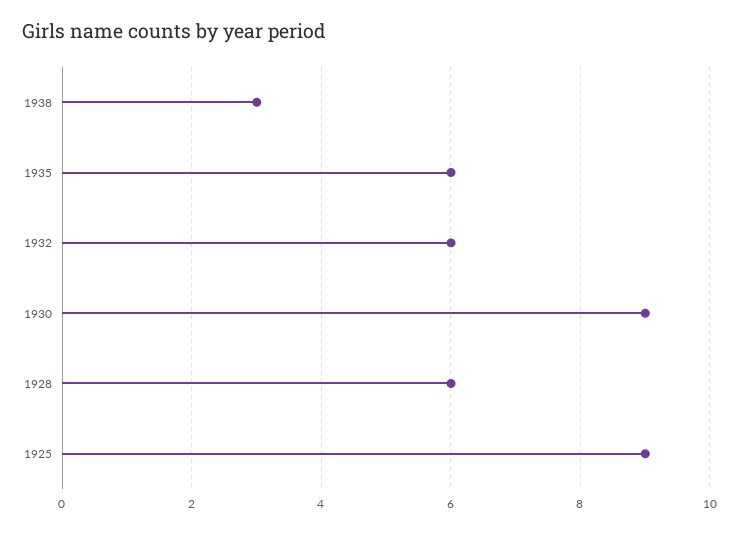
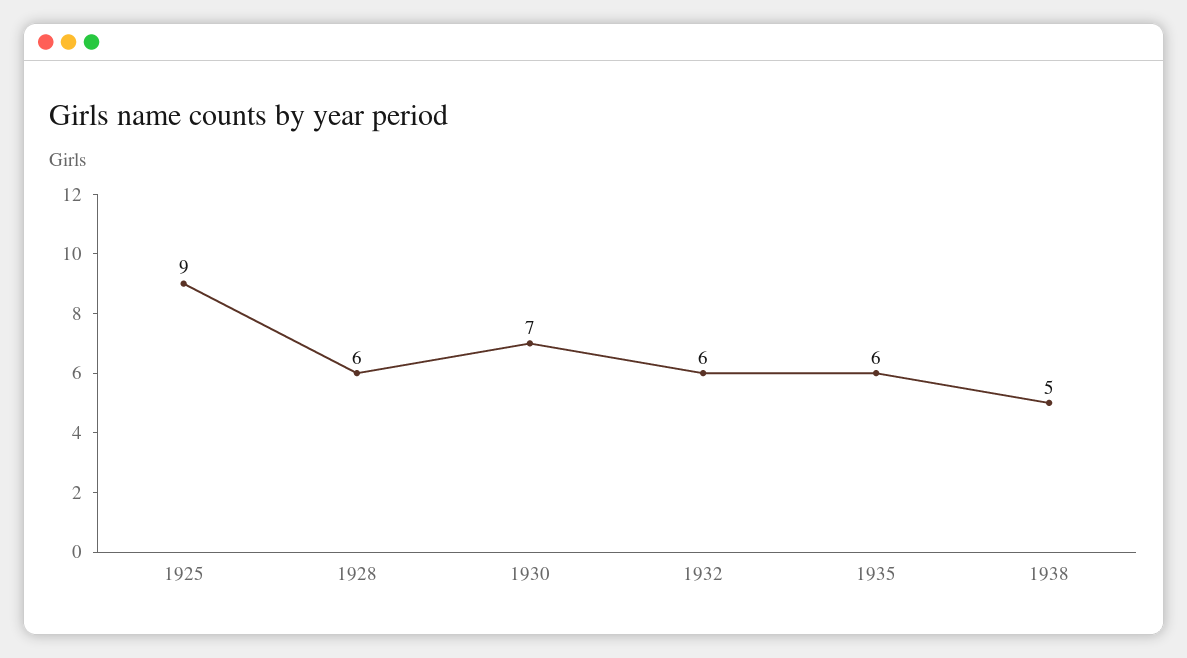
  {
-   "1938": 3,
+   "1938": 5,
    "1935": 6,
    "1932": 6,
-   "1930": 9,
+   "1930": 7,
    "1928": 6,
    "1925": 9
  }

